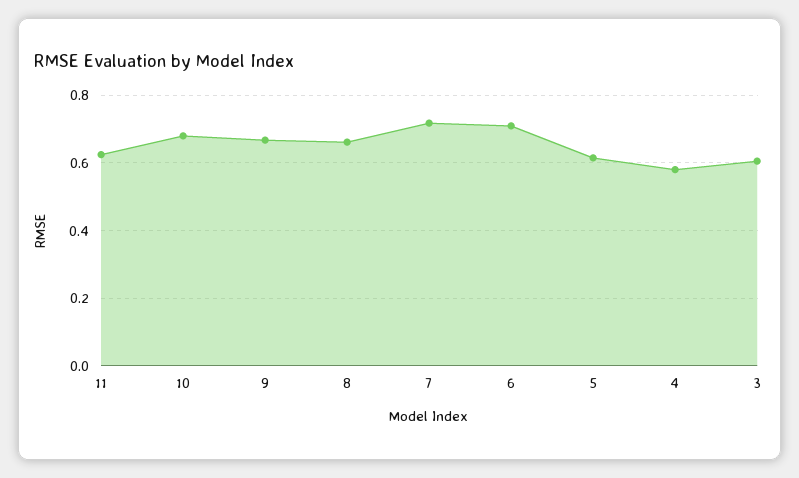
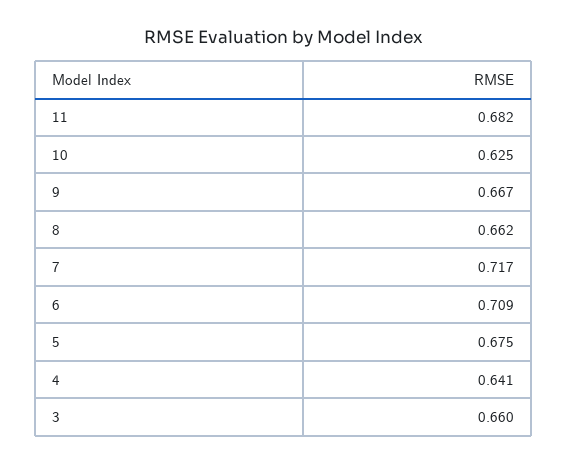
  {
-   "11": 0.62,
+   "11": 0.682,
-   "10": 0.68,
+   "10": 0.625,
    "9": 0.667,
    "8": 0.662,
    "7": 0.717,
    "6": 0.709,
-   "5": 0.62,
+   "5": 0.675,
-   "4": 0.58,
+   "4": 0.641,
-   "3": 0.6
+   "3": 0.66
  }

